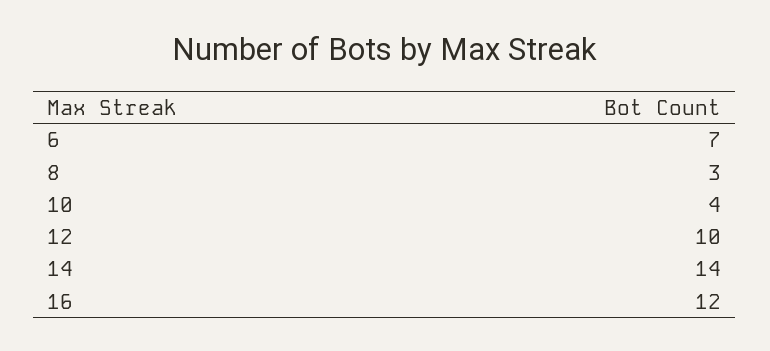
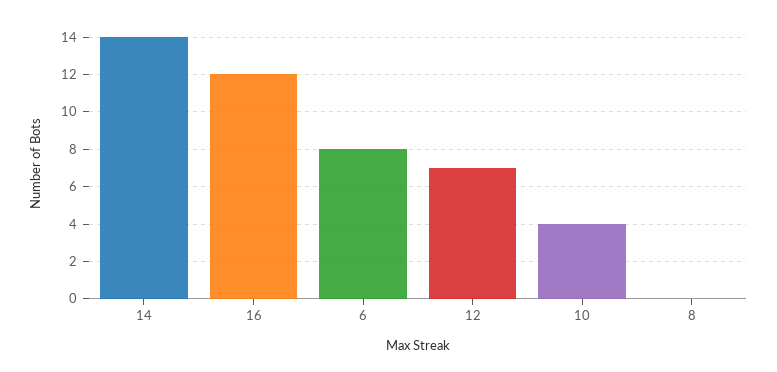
  {
-   "6": 7,
+   "6": 8,
-   "8": 3,
+   "8": 0,
    "10": 4,
-   "12": 10,
+   "12": 7,
    "14": 14,
    "16": 12
  }

